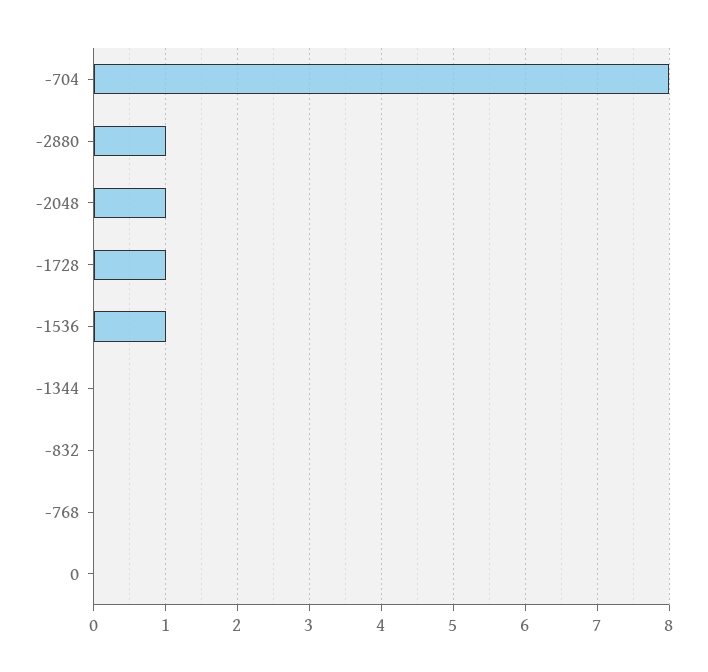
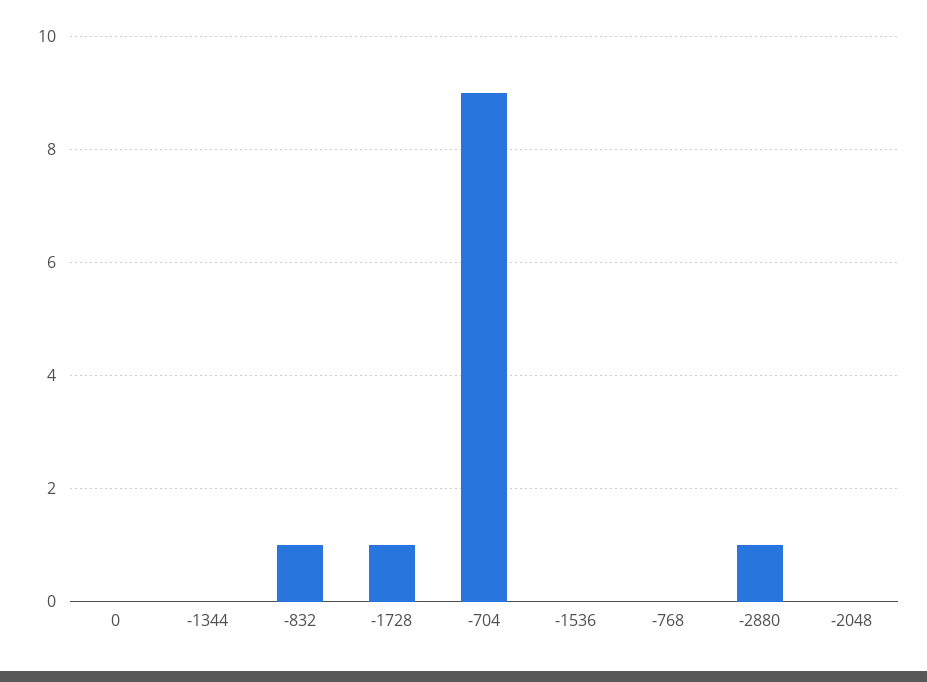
  {
-   "-704": 8,
+   "-704": 9,
    "-2880": 1,
-   "-2048": 1,
+   "-2048": 0,
    "-1728": 1,
-   "-1536": 1,
+   "-1536": 0,
    "-1344": 0,
-   "-832": 0,
+   "-832": 1,
    "-768": 0,
    "0": 0
  }

